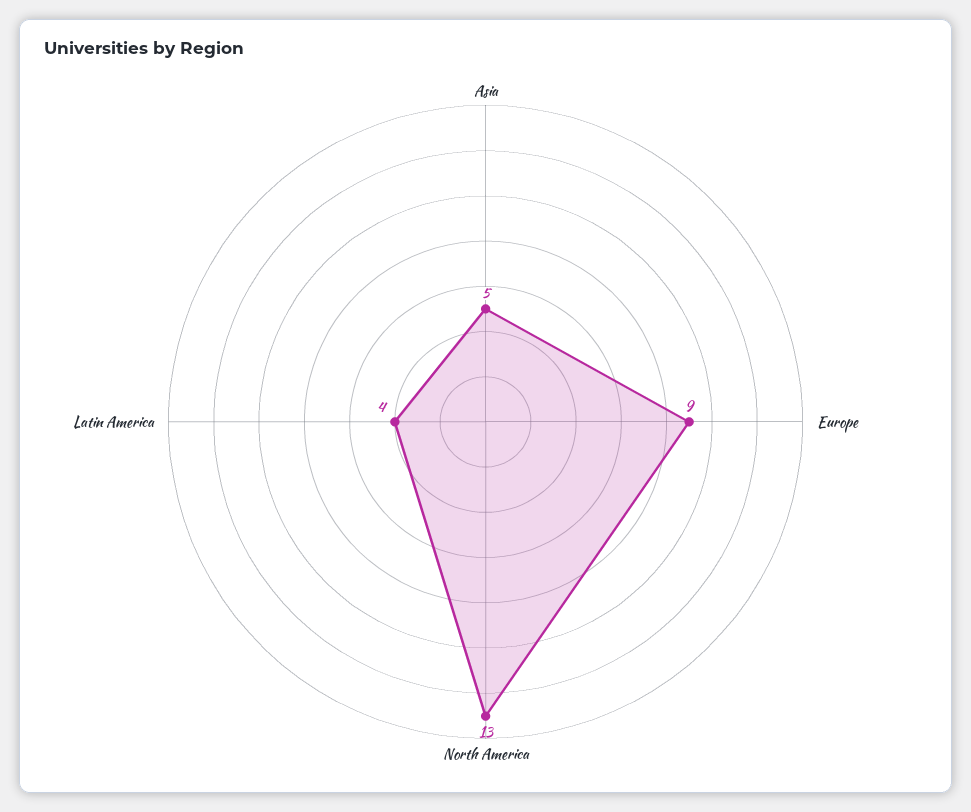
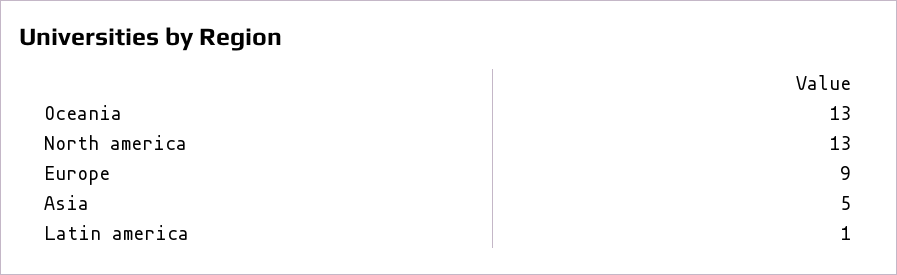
  {
    "Asia": 5,
    "Europe": 9,
    "North America": 13,
-   "Latin America": 4
+   "Latin America": 1,
+   "Oceania": 13
  }

